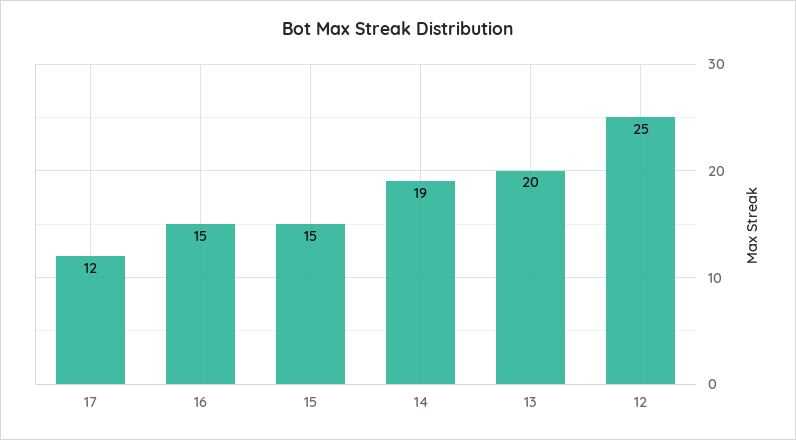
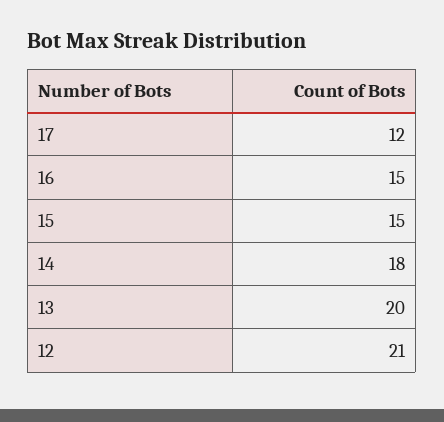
  {
    "17": 12,
    "16": 15,
    "15": 15,
-   "14": 19,
+   "14": 18,
    "13": 20,
-   "12": 25
+   "12": 21
  }

